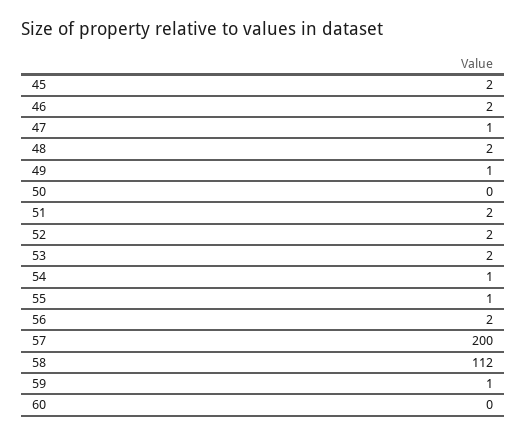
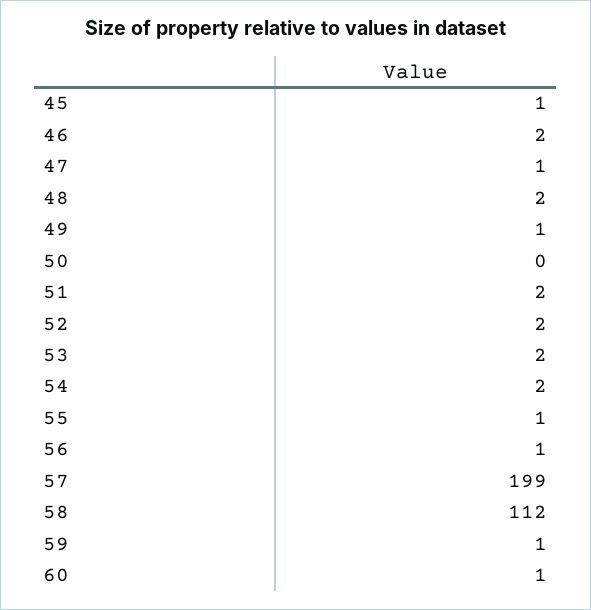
  {
-   "45": 2,
+   "45": 1,
    "46": 2,
    "47": 1,
    "48": 2,
    "49": 1,
    "50": 0,
    "51": 2,
    "52": 2,
    "53": 2,
-   "54": 1,
+   "54": 2,
    "55": 1,
-   "56": 2,
+   "56": 1,
-   "57": 200,
+   "57": 199,
    "58": 112,
    "59": 1,
-   "60": 0
+   "60": 1
  }

